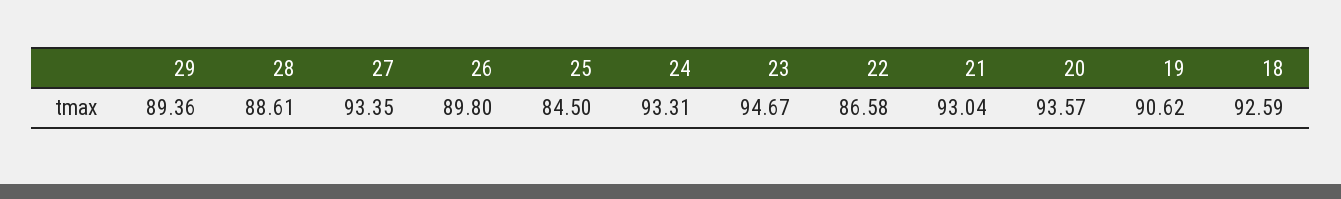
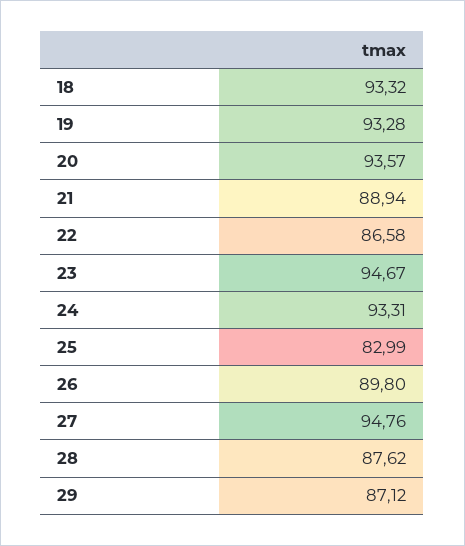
  {
-   "29": 89.36,
+   "29": 87.12,
-   "28": 88.61,
+   "28": 87.62,
-   "27": 93.35,
+   "27": 94.76,
    "26": 89.8,
-   "25": 84.5,
+   "25": 82.99,
    "24": 93.31,
    "23": 94.67,
    "22": 86.58,
-   "21": 93.04,
+   "21": 88.94,
    "20": 93.57,
-   "19": 90.62,
+   "19": 93.28,
-   "18": 92.59
+   "18": 93.32
  }

